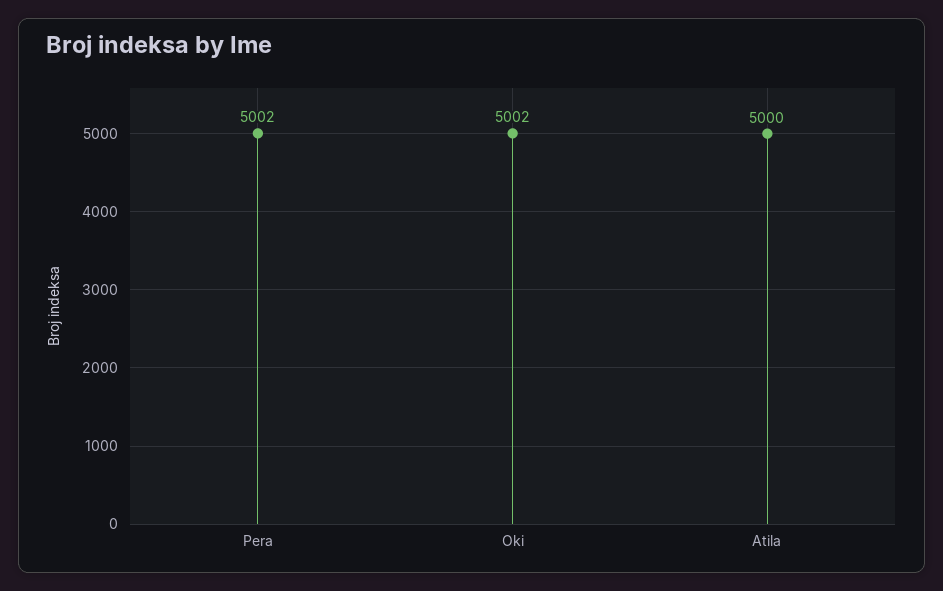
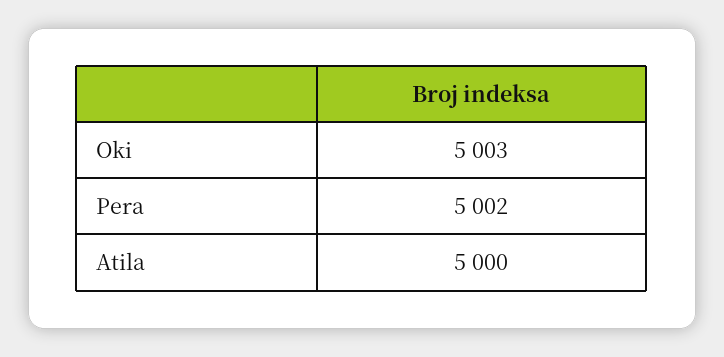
  {
    "Pera": 5002,
-   "Oki": 5002,
+   "Oki": 5003,
    "Atila": 5000
  }

